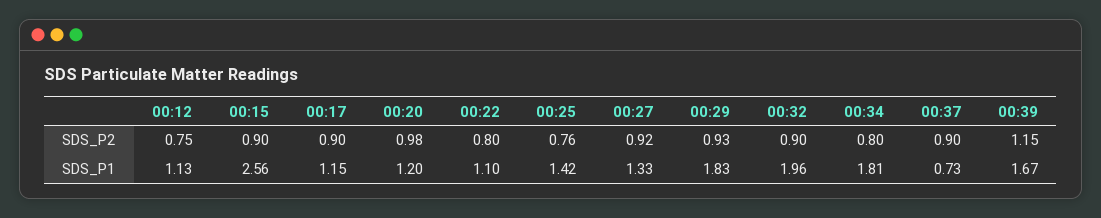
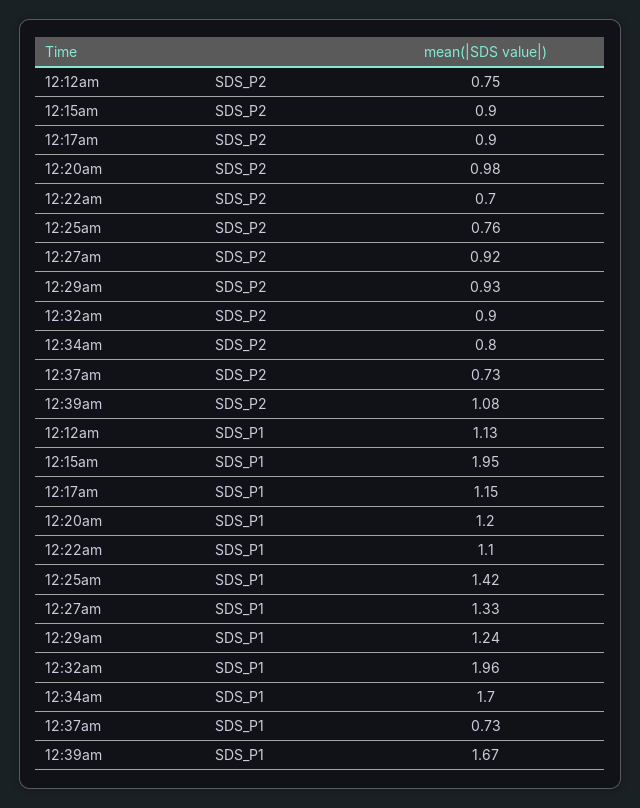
  {
    "00:12": {
      "SDS_P2": 0.75,
      "SDS_P1": 1.13
    },
    "00:15": {
      "SDS_P2": 0.9,
-     "SDS_P1": 2.56
+     "SDS_P1": 1.95
    },
    "00:17": {
      "SDS_P2": 0.9,
      "SDS_P1": 1.15
    },
    "00:20": {
      "SDS_P2": 0.98,
      "SDS_P1": 1.2
    },
    "00:22": {
-     "SDS_P2": 0.8,
+     "SDS_P2": 0.7,
      "SDS_P1": 1.1
    },
    "00:25": {
      "SDS_P2": 0.76,
      "SDS_P1": 1.42
    },
    "00:27": {
      "SDS_P2": 0.92,
      "SDS_P1": 1.33
    },
    "00:29": {
      "SDS_P2": 0.93,
-     "SDS_P1": 1.83
+     "SDS_P1": 1.24
    },
    "00:32": {
      "SDS_P2": 0.9,
      "SDS_P1": 1.96
    },
    "00:34": {
      "SDS_P2": 0.8,
-     "SDS_P1": 1.81
+     "SDS_P1": 1.7
    },
    "00:37": {
-     "SDS_P2": 0.9,
+     "SDS_P2": 0.73,
      "SDS_P1": 0.73
    },
    "00:39": {
-     "SDS_P2": 1.15,
+     "SDS_P2": 1.08,
      "SDS_P1": 1.67
    }
  }

